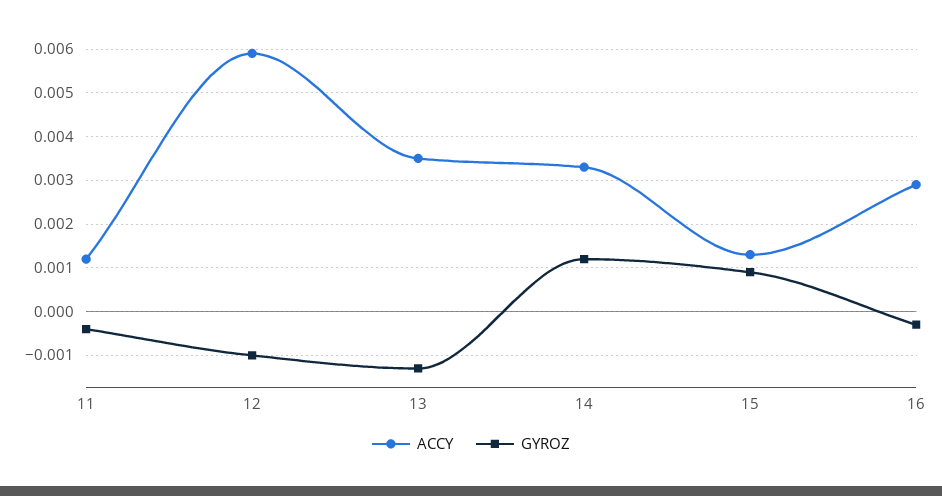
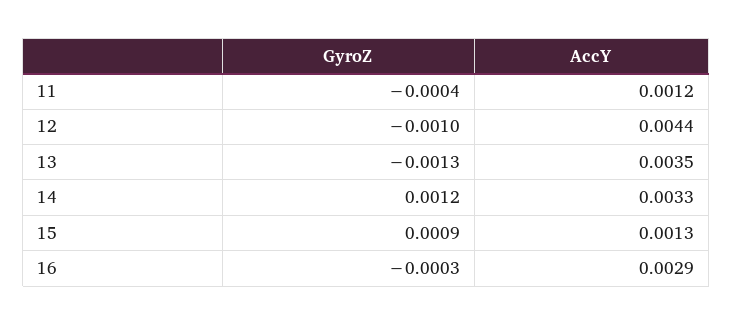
  {
    "ACCY": {
      "11": 0.0012,
-     "12": 0.006,
+     "12": 0.0044,
      "13": 0.0035,
      "14": 0.0033,
      "15": 0.0013,
      "16": 0.0029
    },
    "GYROZ": {
      "11": -0.0004,
      "12": -0.001,
      "13": -0.0013,
      "14": 0.0012,
      "15": 0.0009,
      "16": -0.0003
    }
  }

